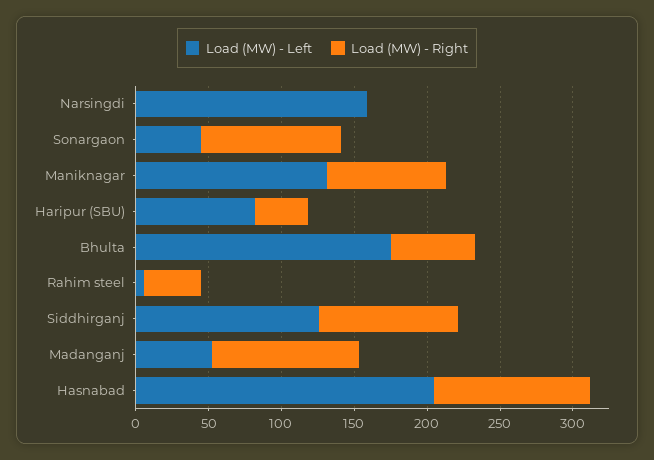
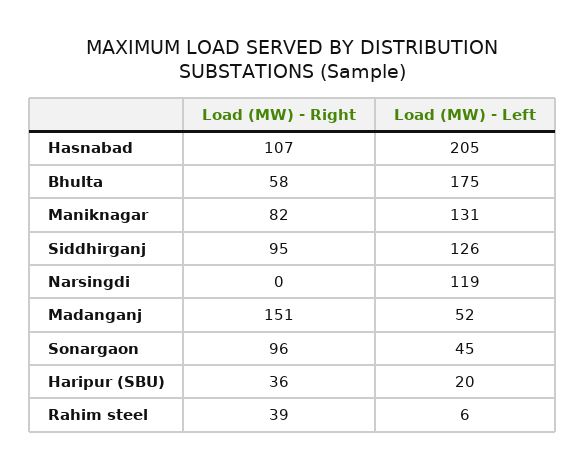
  {
    "Load (MW) - Left": {
-     "Narsingdi": 160,
+     "Narsingdi": 119,
      "Sonargaon": 45,
      "Maniknagar": 131,
-     "Haripur (SBU)": 80,
+     "Haripur (SBU)": 20,
      "Bhulta": 175,
      "Rahim steel": 6,
      "Siddhirganj": 126,
      "Madanganj": 52,
      "Hasnabad": 205
    },
    "Load (MW) - Right": {
      "Narsingdi": 0,
      "Sonargaon": 96,
      "Maniknagar": 82,
      "Haripur (SBU)": 36,
      "Bhulta": 58,
      "Rahim steel": 39,
      "Siddhirganj": 95,
-     "Madanganj": 100,
+     "Madanganj": 151,
      "Hasnabad": 107
    }
  }

